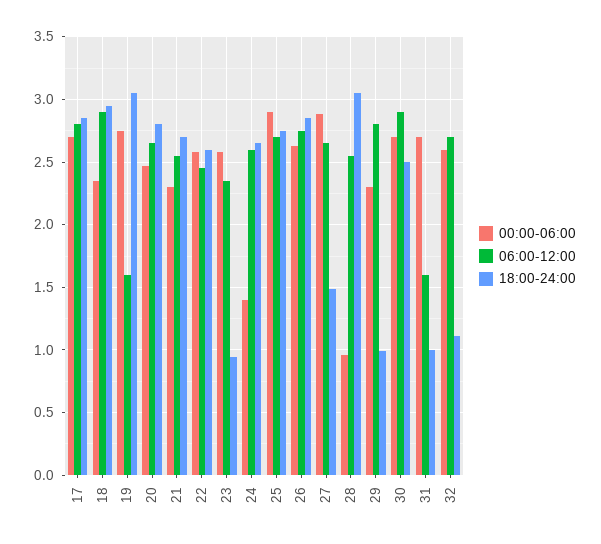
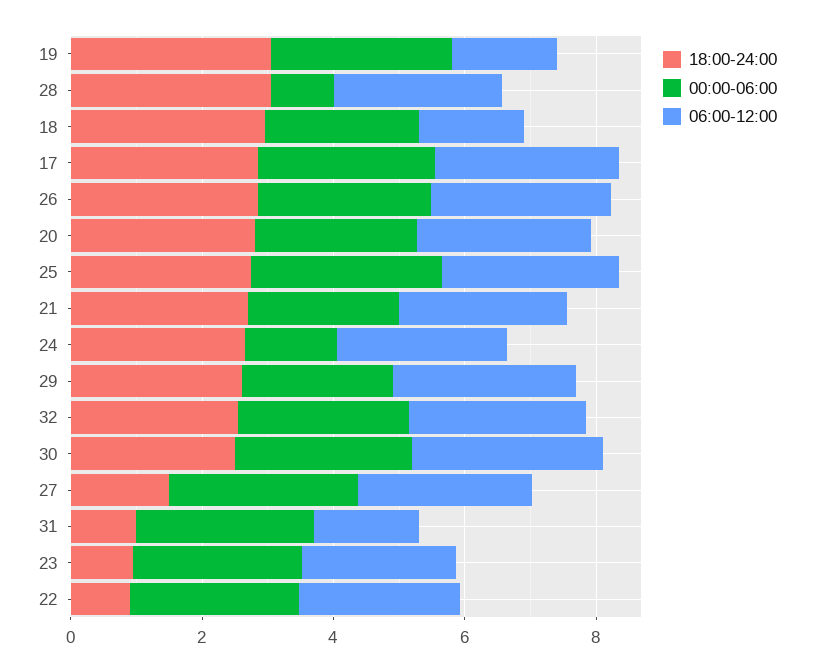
  {
    "00:00-06:00": {
      "17": 2.7,
      "18": 2.35,
      "19": 2.75,
      "20": 2.45,
      "21": 2.3,
      "22": 2.6,
      "23": 2.6,
      "24": 1.4,
      "25": 2.9,
      "26": 2.65,
      "27": 2.9,
      "28": 0.95,
      "29": 2.3,
      "30": 2.7,
      "31": 2.7,
      "32": 2.6
    },
    "06:00-12:00": {
      "17": 2.8,
-     "18": 2.9,
+     "18": 1.5,
      "19": 1.6,
      "20": 2.65,
      "21": 2.55,
      "22": 2.45,
      "23": 2.35,
      "24": 2.6,
      "25": 2.7,
      "26": 2.75,
      "27": 2.65,
      "28": 2.55,
      "29": 2.8,
      "30": 2.9,
      "31": 1.6,
      "32": 2.7
    },
    "18:00-24:00": {
      "17": 2.85,
      "18": 2.95,
      "19": 3.05,
      "20": 2.8,
      "21": 2.7,
-     "22": 2.6,
+     "22": 1,
      "23": 0.95,
      "24": 2.65,
      "25": 2.75,
      "26": 2.85,
      "27": 1.5,
      "28": 3.05,
-     "29": 1,
+     "29": 2.5,
      "30": 2.5,
      "31": 1,
-     "32": 1.1
+     "32": 2.5
    }
  }

